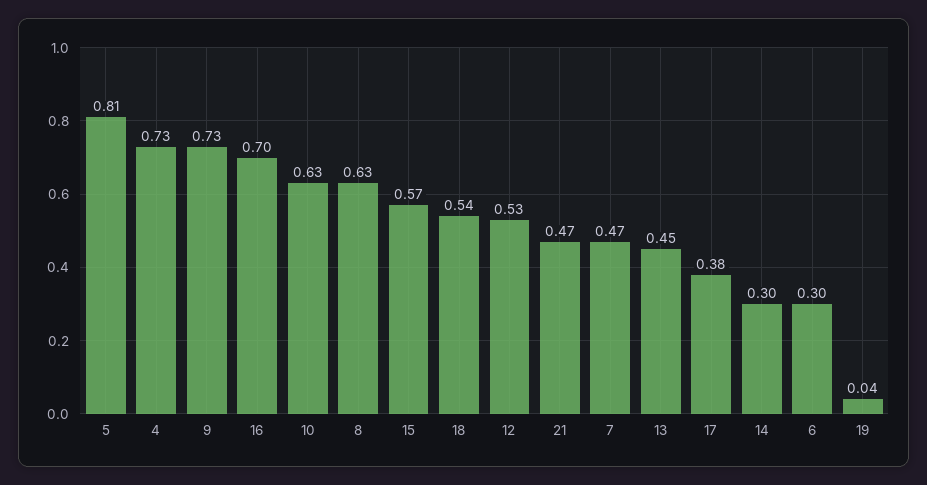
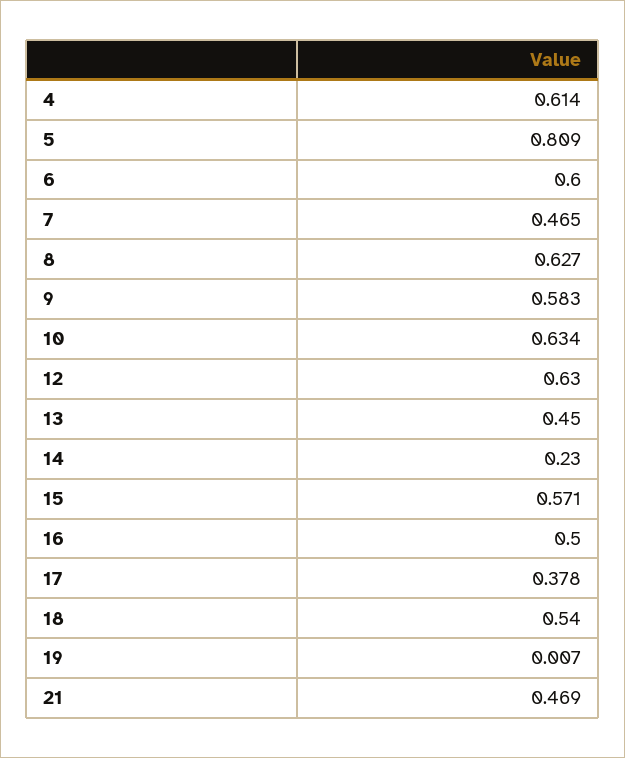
  {
    "5": 0.809,
-   "4": 0.73,
+   "4": 0.614,
-   "9": 0.73,
+   "9": 0.583,
-   "16": 0.7,
+   "16": 0.5,
    "10": 0.634,
    "8": 0.627,
    "15": 0.571,
    "18": 0.54,
-   "12": 0.53,
+   "12": 0.63,
    "21": 0.469,
    "7": 0.465,
    "13": 0.45,
    "17": 0.378,
-   "14": 0.3,
+   "14": 0.23,
-   "6": 0.3,
+   "6": 0.6,
-   "19": 0.04
+   "19": 0.007
  }

